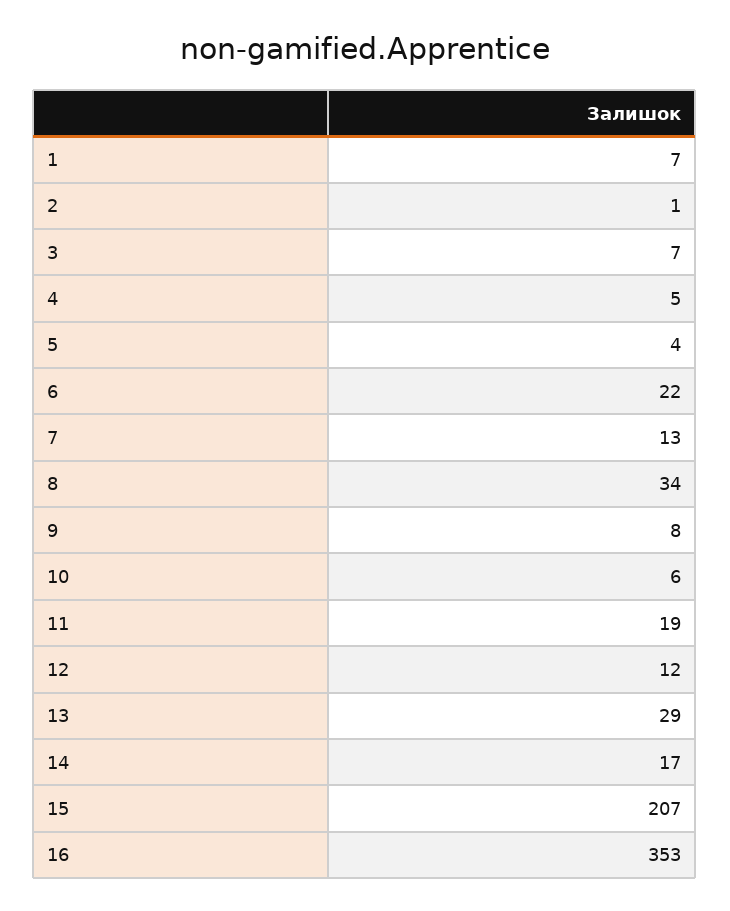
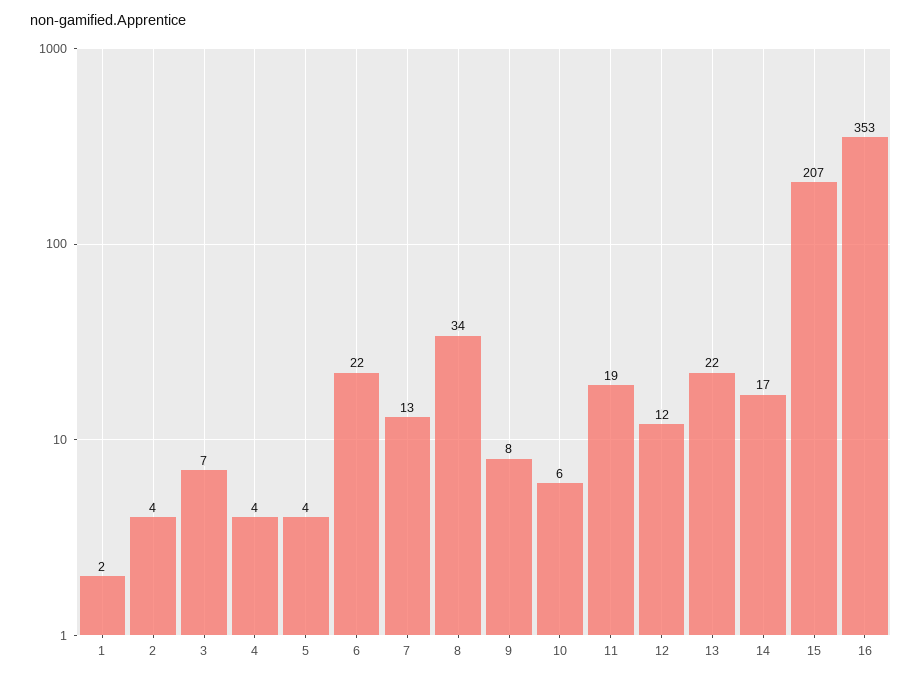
  {
-   "1": 7,
+   "1": 2,
-   "2": 1,
+   "2": 4,
    "3": 7,
-   "4": 5,
+   "4": 4,
    "5": 4,
    "6": 22,
    "7": 13,
    "8": 34,
    "9": 8,
    "10": 6,
    "11": 19,
    "12": 12,
-   "13": 29,
+   "13": 22,
    "14": 17,
    "15": 207,
    "16": 353
  }

